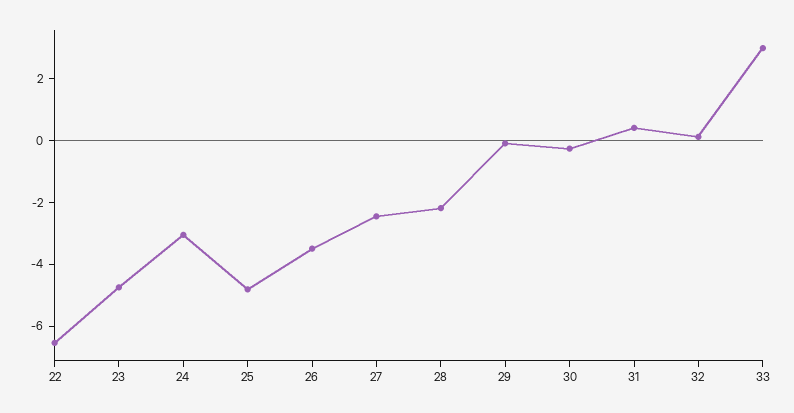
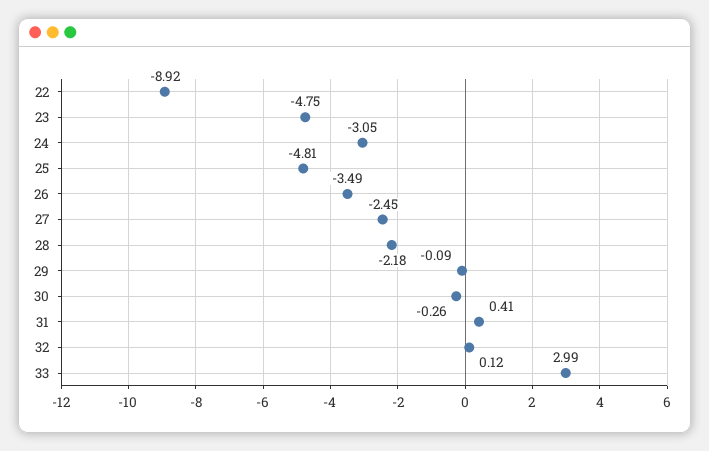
  {
-   "22": -6.5,
+   "22": -8.92,
    "23": -4.75,
    "24": -3.05,
    "25": -4.81,
    "26": -3.49,
    "27": -2.45,
    "28": -2.18,
    "29": -0.09,
    "30": -0.26,
    "31": 0.41,
    "32": 0.12,
    "33": 2.99
  }

